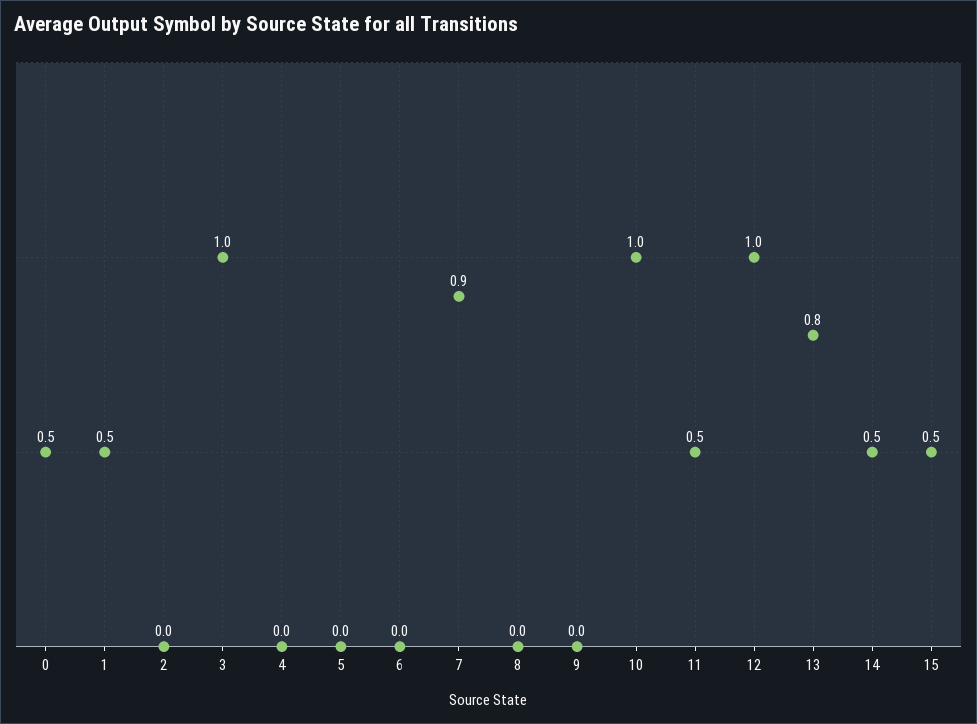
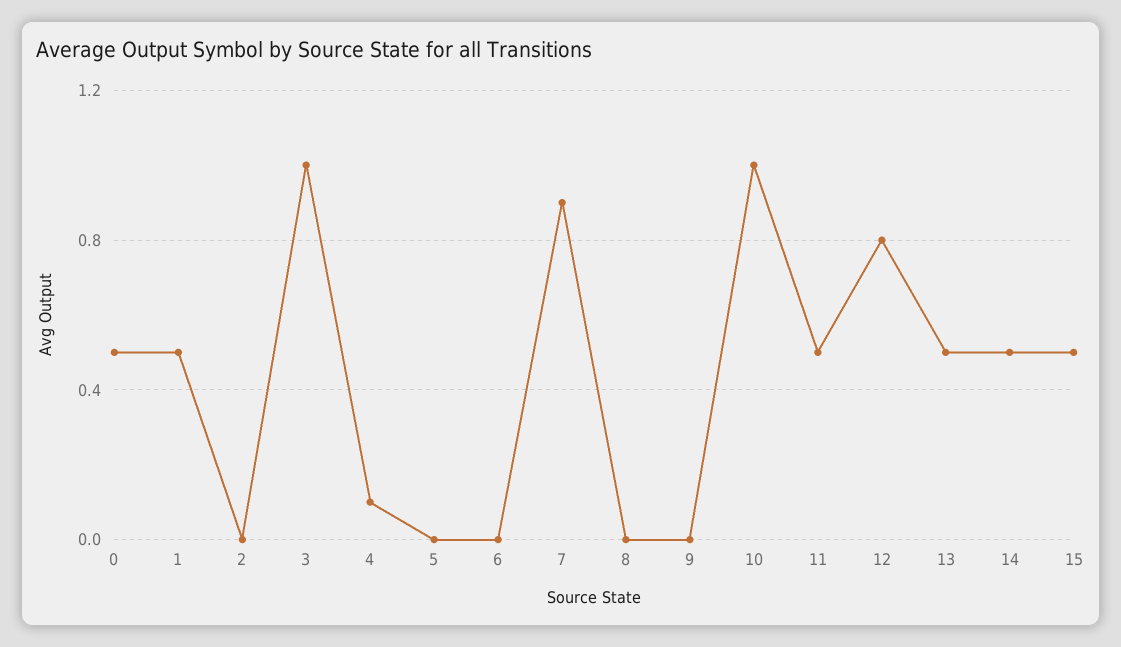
  {
    "0": 0.5,
    "1": 0.5,
    "2": 0,
    "3": 1,
-   "4": 0,
+   "4": 0.1,
    "5": 0,
    "6": 0,
    "7": 0.9,
    "8": 0,
    "9": 0,
    "10": 1,
    "11": 0.5,
-   "12": 1,
+   "12": 0.8,
-   "13": 0.8,
+   "13": 0.5,
    "14": 0.5,
    "15": 0.5
  }

